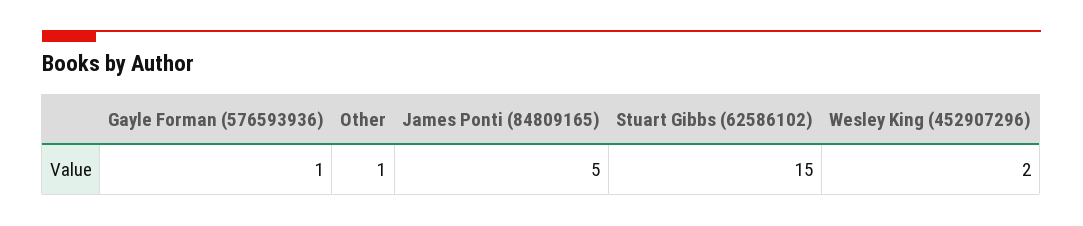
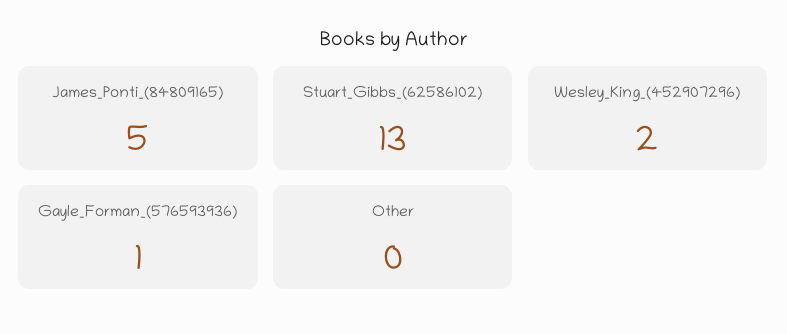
  {
    "Gayle Forman (576593936)": 1,
-   "Other": 1,
+   "Other": 0,
    "James Ponti (84809165)": 5,
-   "Stuart Gibbs (62586102)": 15,
+   "Stuart Gibbs (62586102)": 13,
    "Wesley King (452907296)": 2
  }

